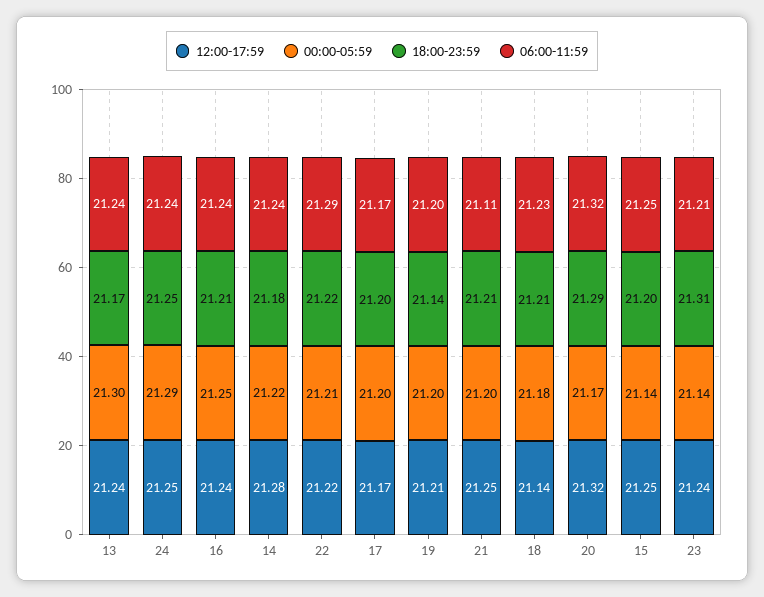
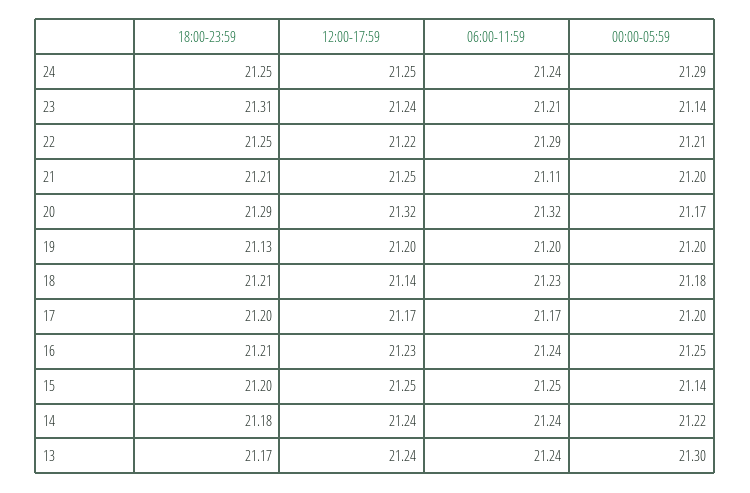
  {
    "12:00-17:59": {
      "13": 21.24,
      "24": 21.25,
-     "16": 21.24,
+     "16": 21.23,
-     "14": 21.28,
+     "14": 21.24,
      "22": 21.22,
      "17": 21.17,
-     "19": 21.21,
+     "19": 21.2,
      "21": 21.25,
      "18": 21.14,
      "20": 21.32,
      "15": 21.25,
      "23": 21.24
    },
    "00:00-05:59": {
      "13": 21.3,
      "24": 21.29,
      "16": 21.25,
      "14": 21.22,
      "22": 21.21,
      "17": 21.2,
      "19": 21.2,
      "21": 21.2,
      "18": 21.18,
      "20": 21.17,
      "15": 21.14,
      "23": 21.14
    },
    "18:00-23:59": {
      "13": 21.17,
      "24": 21.25,
      "16": 21.21,
      "14": 21.18,
-     "22": 21.22,
+     "22": 21.25,
      "17": 21.2,
-     "19": 21.14,
+     "19": 21.13,
      "21": 21.21,
      "18": 21.21,
      "20": 21.29,
      "15": 21.2,
      "23": 21.31
    },
    "06:00-11:59": {
      "13": 21.24,
      "24": 21.24,
      "16": 21.24,
      "14": 21.24,
      "22": 21.29,
      "17": 21.17,
      "19": 21.2,
      "21": 21.11,
      "18": 21.23,
      "20": 21.32,
      "15": 21.25,
      "23": 21.21
    }
  }

